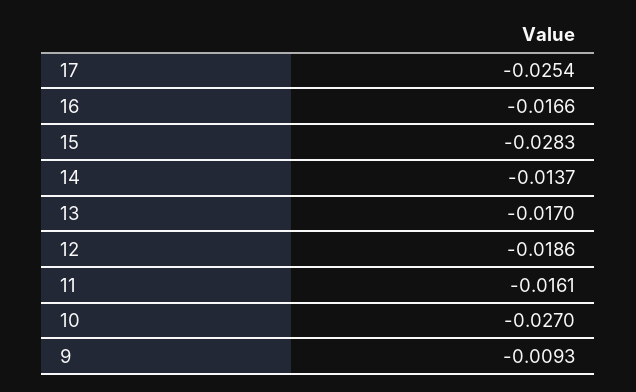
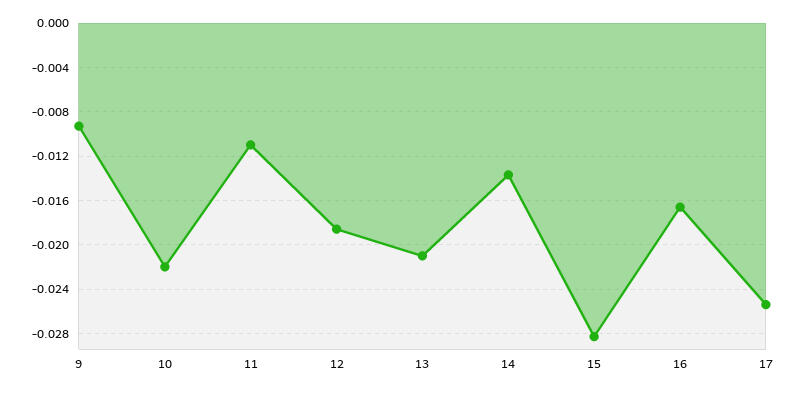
  {
    "17": -0.0254,
    "16": -0.0166,
    "15": -0.0283,
    "14": -0.0137,
-   "13": -0.017,
+   "13": -0.021,
    "12": -0.0186,
-   "11": -0.0161,
+   "11": -0.011,
-   "10": -0.027,
+   "10": -0.022,
    "9": -0.0093
  }

